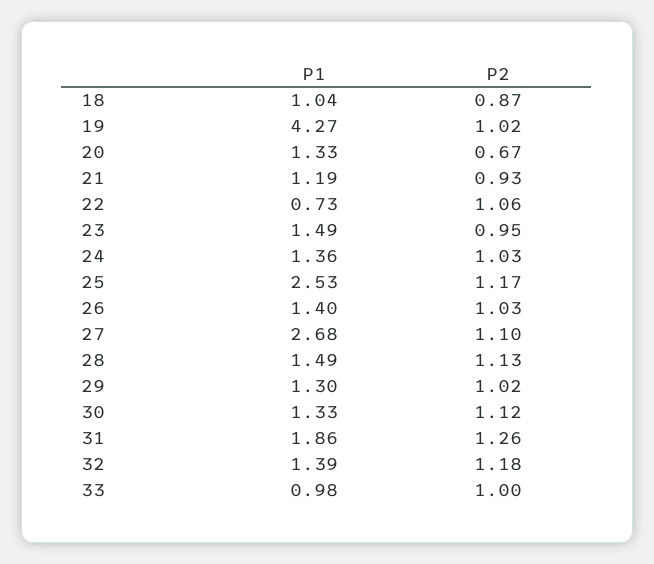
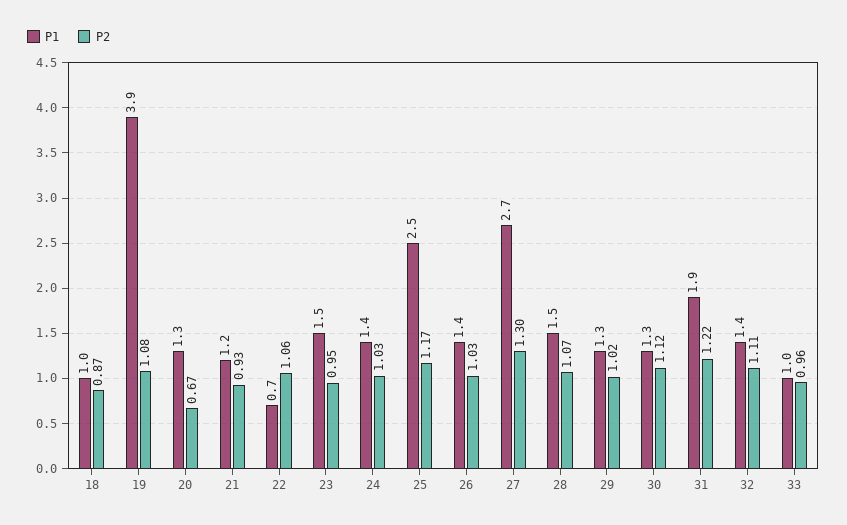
  {
    "P1": {
      "18": 1.04,
-     "19": 4.27,
+     "19": 3.9,
      "20": 1.33,
      "21": 1.19,
      "22": 0.73,
      "23": 1.49,
      "24": 1.36,
      "25": 2.53,
      "26": 1.4,
      "27": 2.68,
      "28": 1.49,
      "29": 1.3,
      "30": 1.33,
      "31": 1.86,
      "32": 1.39,
      "33": 0.98
    },
    "P2": {
      "18": 0.87,
-     "19": 1.02,
+     "19": 1.08,
      "20": 0.67,
      "21": 0.93,
      "22": 1.06,
      "23": 0.95,
      "24": 1.03,
      "25": 1.17,
      "26": 1.03,
-     "27": 1.1,
+     "27": 1.3,
-     "28": 1.13,
+     "28": 1.07,
      "29": 1.02,
      "30": 1.12,
-     "31": 1.26,
+     "31": 1.22,
-     "32": 1.18,
+     "32": 1.11,
-     "33": 1
+     "33": 0.96
    }
  }

